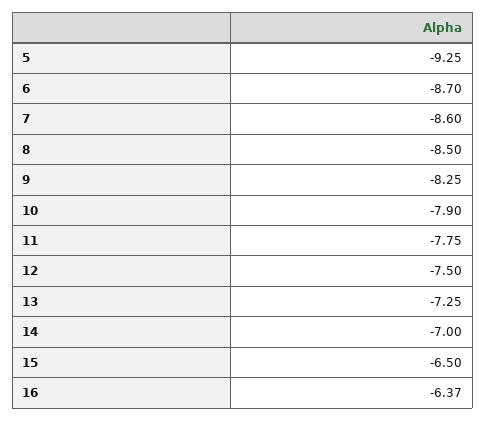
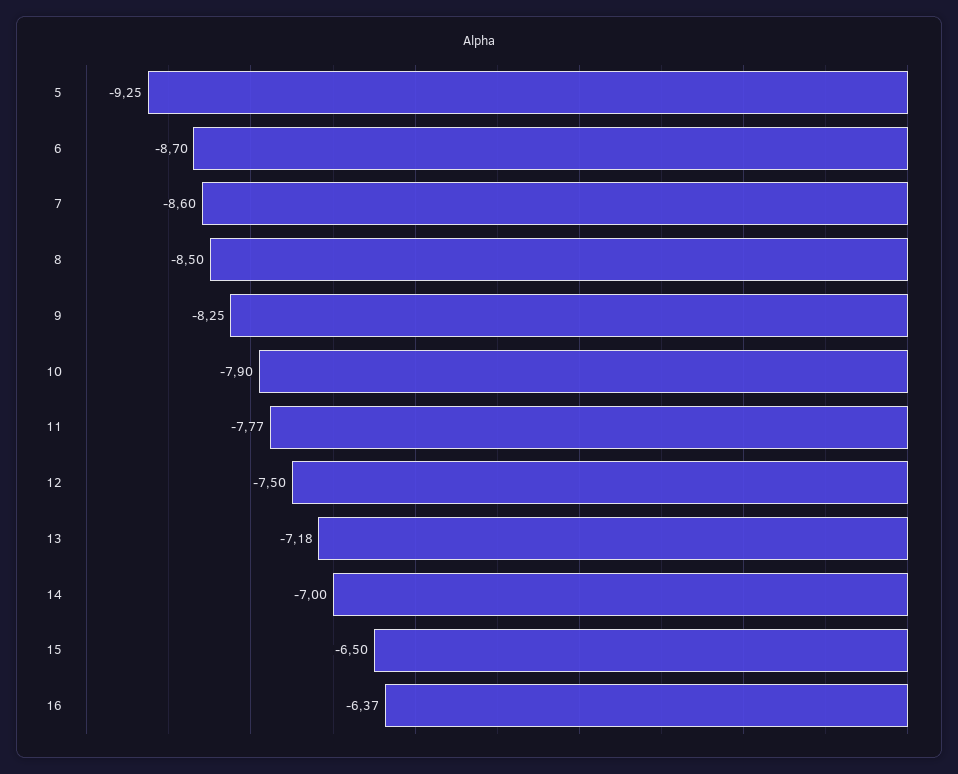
  {
    "5": -9.25,
    "6": -8.7,
    "7": -8.6,
    "8": -8.5,
    "9": -8.25,
    "10": -7.9,
-   "11": -7.75,
+   "11": -7.77,
    "12": -7.5,
-   "13": -7.25,
+   "13": -7.18,
    "14": -7,
    "15": -6.5,
    "16": -6.37
  }

